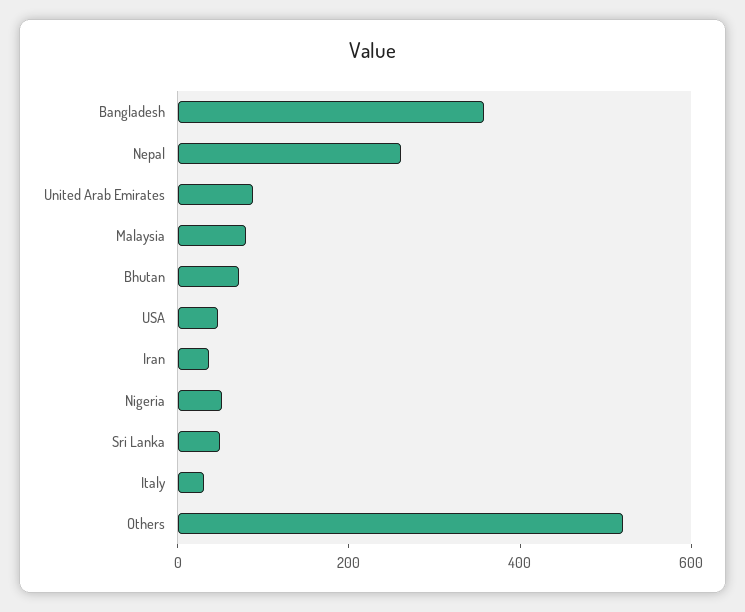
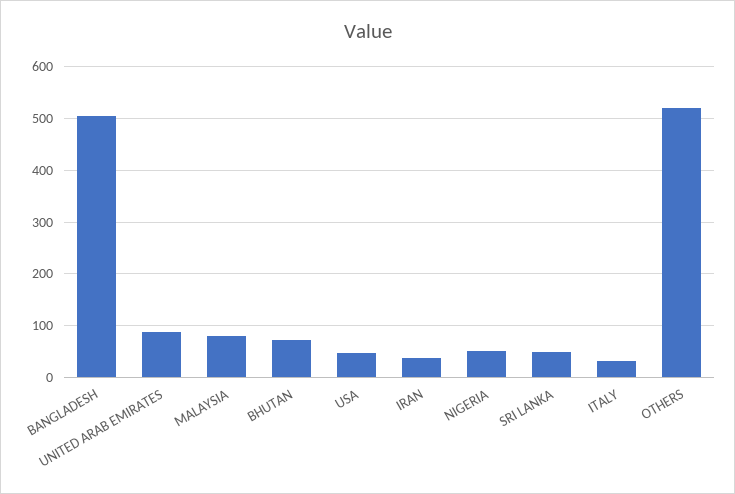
  {
-   "Bangladesh": 350,
+   "Bangladesh": 500,
-   "Nepal": 250,
    "United Arab Emirates": 80,
    "Malaysia": 80,
    "Bhutan": 80,
    "USA": 40,
    "Iran": 40,
    "Nigeria": 60,
    "Sri Lanka": 40,
    "Italy": 40,
    "Others": 520
  }

